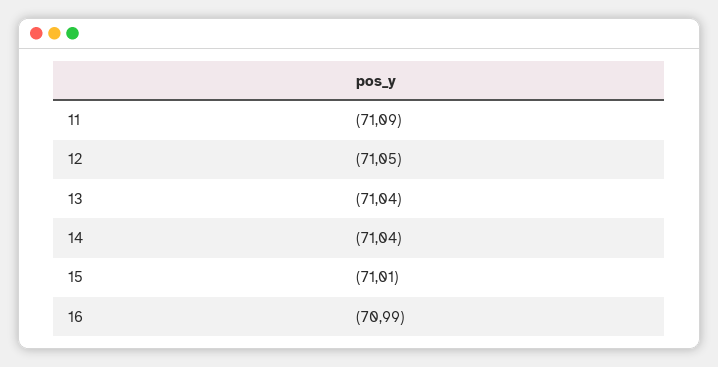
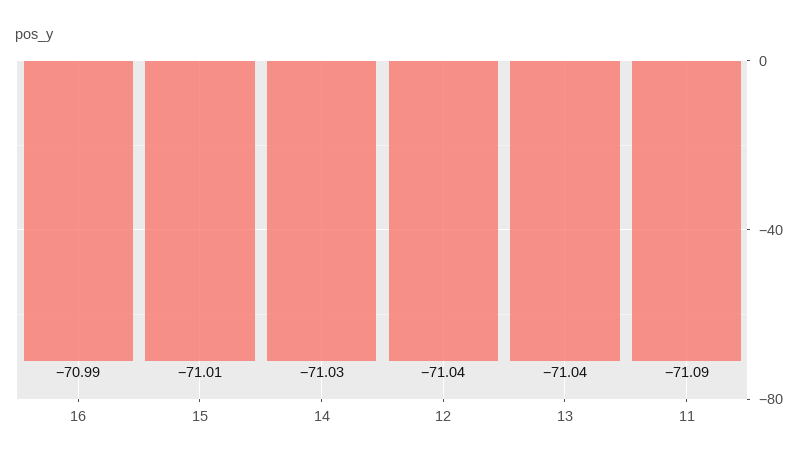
  {
    "11": -71.09,
-   "12": -71.05,
+   "12": -71.04,
    "13": -71.04,
-   "14": -71.04,
+   "14": -71.03,
    "15": -71.01,
    "16": -70.99
  }

